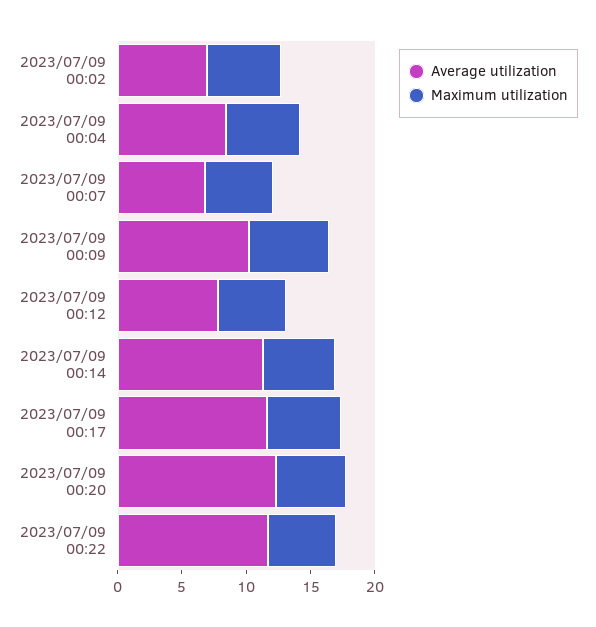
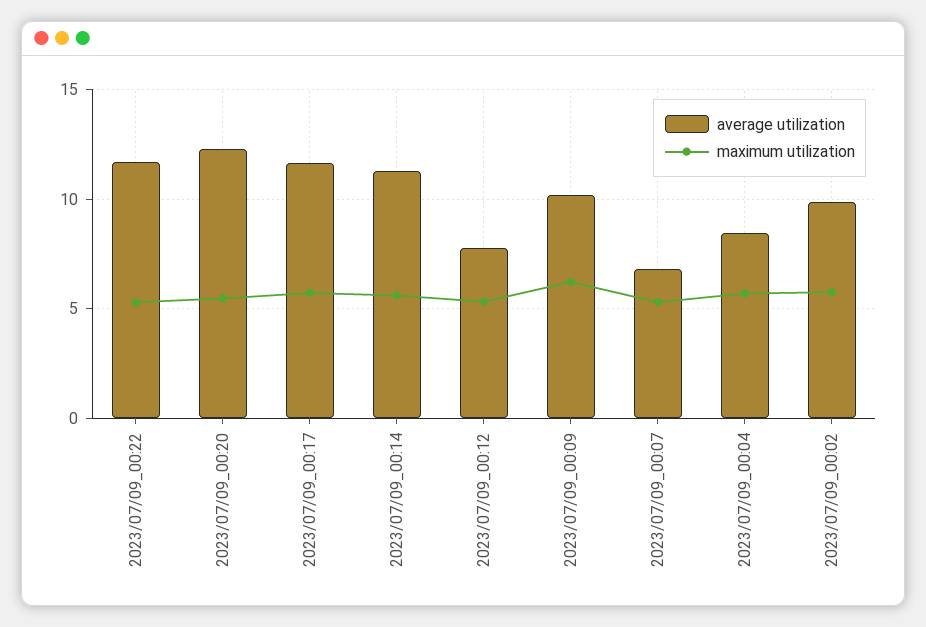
  {
    "Average utilization": {
-     "2023/07/09 00:02": 7,
+     "2023/07/09 00:02": 10,
      "2023/07/09 00:04": 8.5,
      "2023/07/09 00:07": 7,
      "2023/07/09 00:09": 10,
      "2023/07/09 00:12": 8,
      "2023/07/09 00:14": 11.5,
      "2023/07/09 00:17": 11.5,
      "2023/07/09 00:20": 12.5,
      "2023/07/09 00:22": 11.5
    },
    "Maximum utilization": {
      "2023/07/09 00:02": 6,
      "2023/07/09 00:04": 5.5,
      "2023/07/09 00:07": 5.5,
      "2023/07/09 00:09": 6,
      "2023/07/09 00:12": 5.5,
      "2023/07/09 00:14": 5.5,
      "2023/07/09 00:17": 5.5,
      "2023/07/09 00:20": 5.5,
      "2023/07/09 00:22": 5.5
    }
  }

